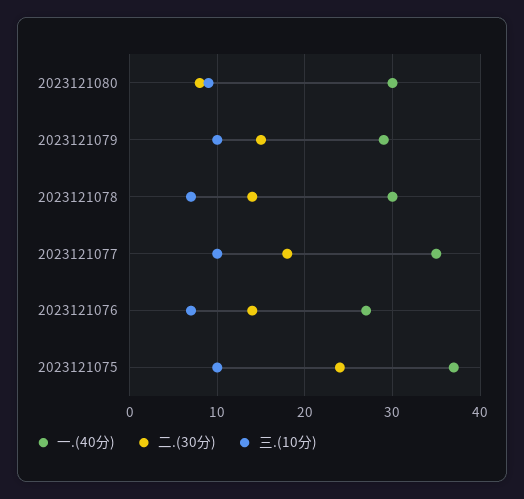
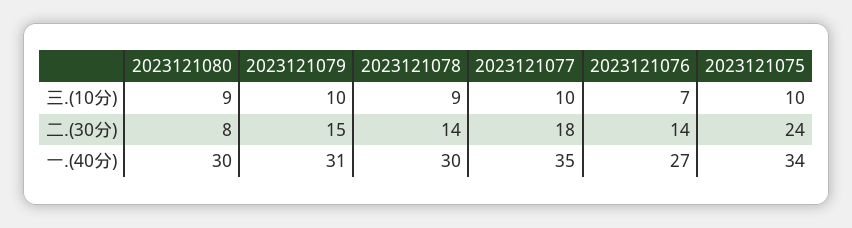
  {
    "一.(40分)": {
      "2023121080": 30,
-     "2023121079": 29,
+     "2023121079": 31,
      "2023121078": 30,
      "2023121077": 35,
      "2023121076": 27,
-     "2023121075": 37
+     "2023121075": 34
    },
    "二.(30分)": {
      "2023121080": 8,
      "2023121079": 15,
      "2023121078": 14,
      "2023121077": 18,
      "2023121076": 14,
      "2023121075": 24
    },
    "三.(10分)": {
      "2023121080": 9,
      "2023121079": 10,
-     "2023121078": 7,
+     "2023121078": 9,
      "2023121077": 10,
      "2023121076": 7,
      "2023121075": 10
    }
  }

